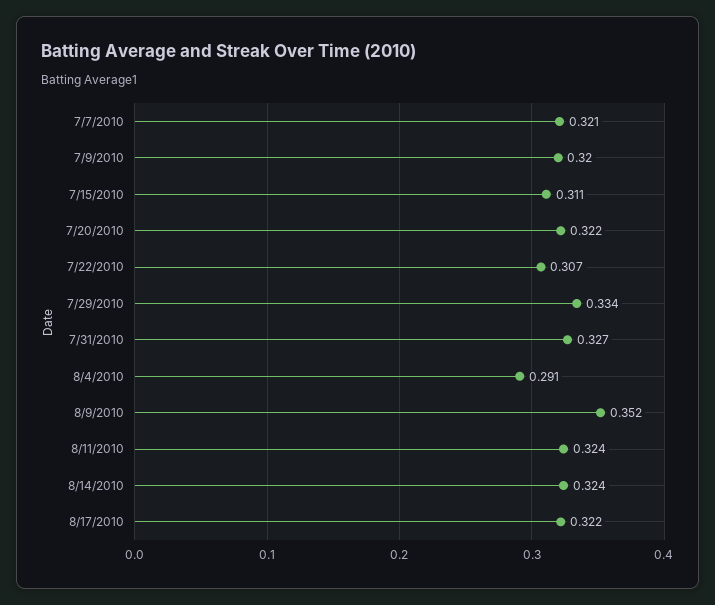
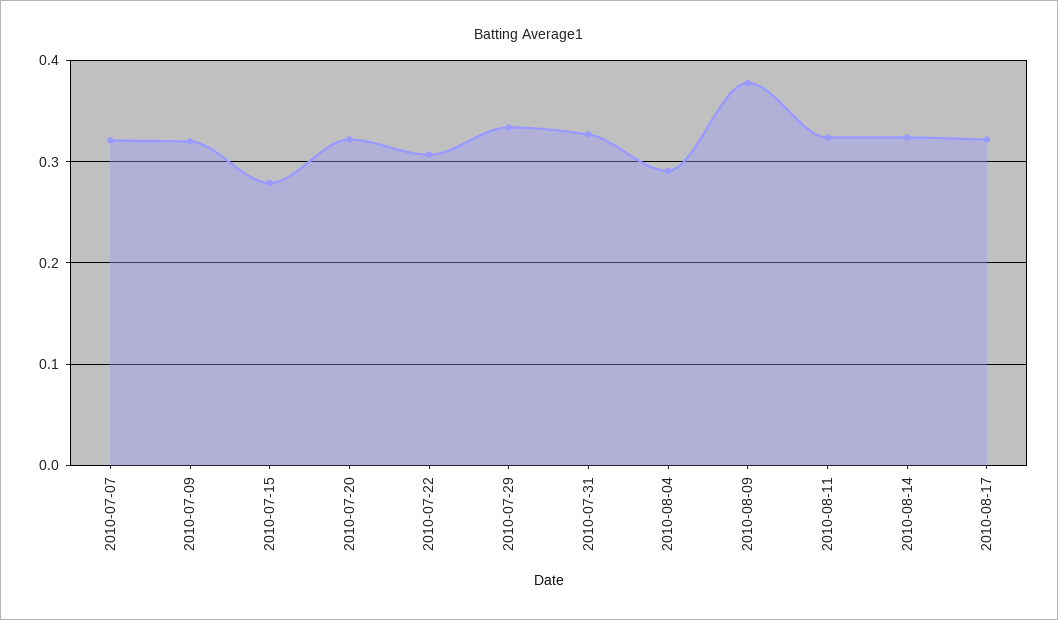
  {
    "7/7/2010": 0.321,
    "7/9/2010": 0.32,
-   "7/15/2010": 0.311,
+   "7/15/2010": 0.28,
    "7/20/2010": 0.322,
    "7/22/2010": 0.307,
    "7/29/2010": 0.334,
    "7/31/2010": 0.327,
    "8/4/2010": 0.291,
-   "8/9/2010": 0.352,
+   "8/9/2010": 0.38,
    "8/11/2010": 0.324,
    "8/14/2010": 0.324,
    "8/17/2010": 0.322
  }

